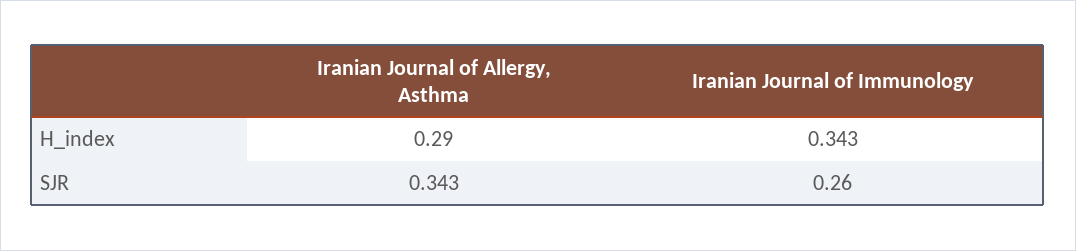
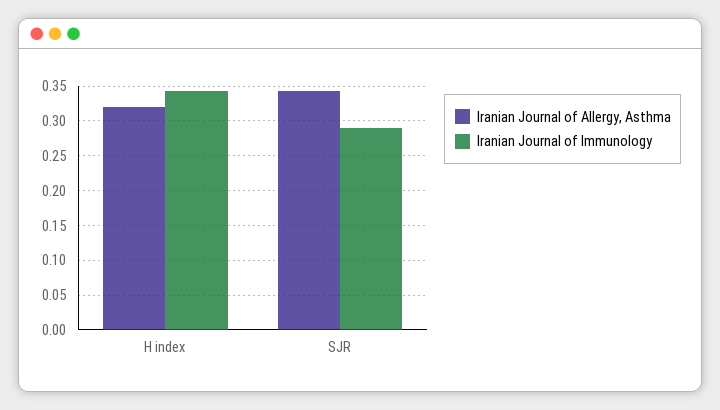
  {
    "Iranian Journal of Allergy, Asthma": {
-     "H_index": 0.29,
+     "H_index": 0.32,
      "SJR": 0.343
    },
    "Iranian Journal of Immunology": {
      "H_index": 0.343,
-     "SJR": 0.26
+     "SJR": 0.29
    }
  }

